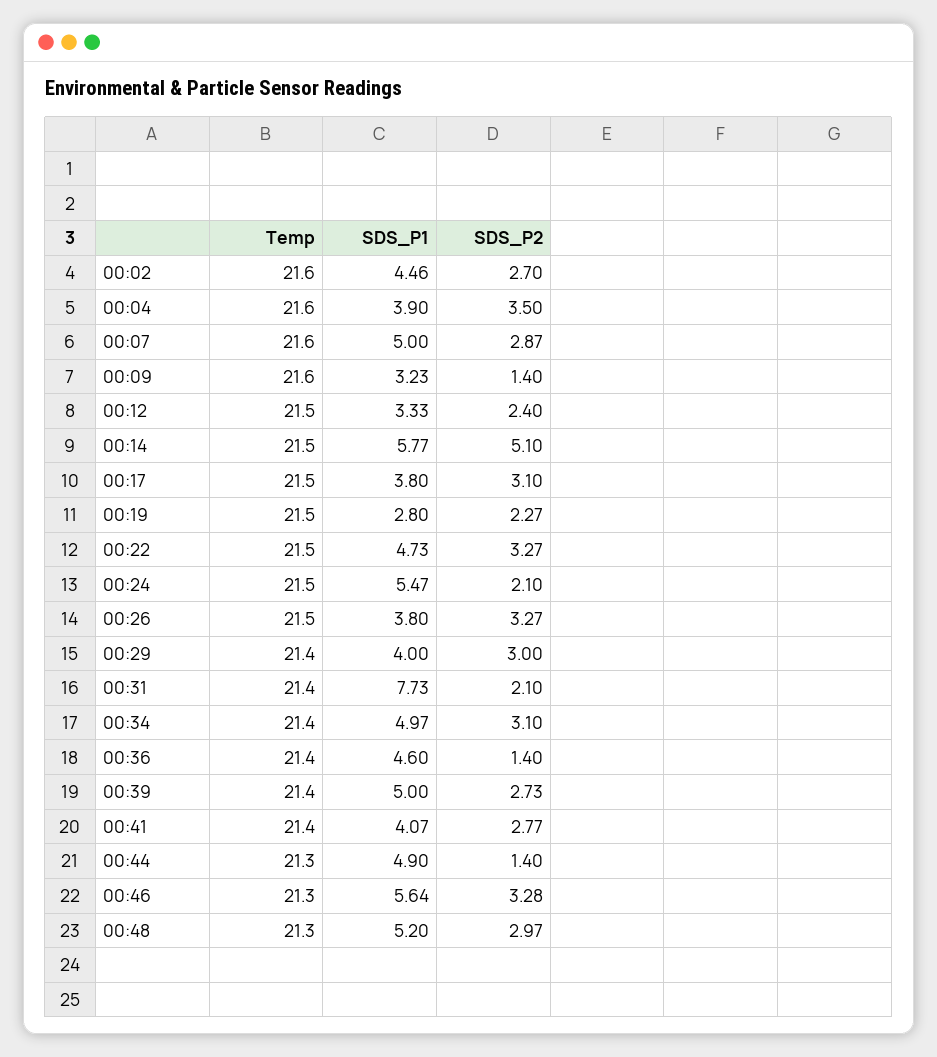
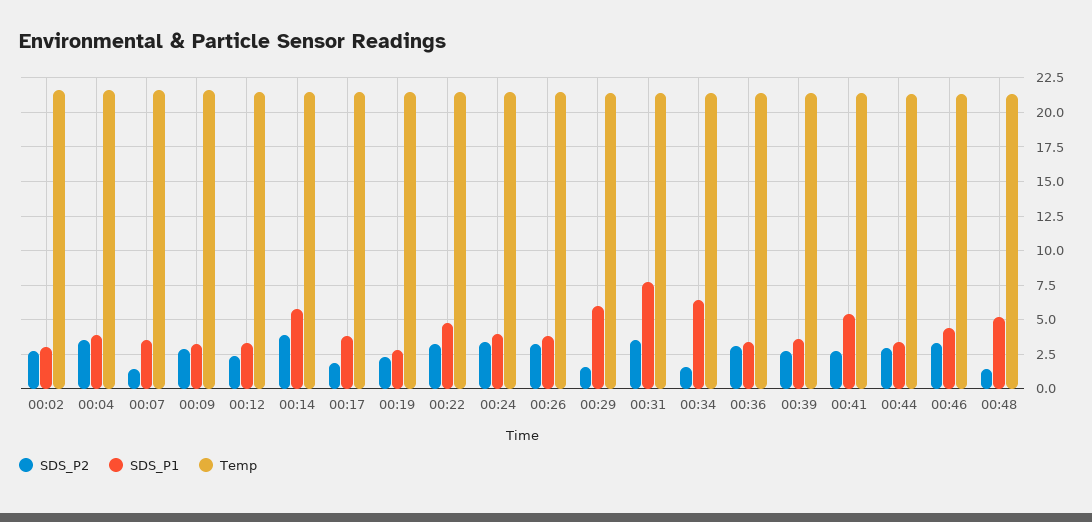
  {
    "Temp": {
      "00:02": 21.6,
      "00:04": 21.6,
      "00:07": 21.6,
      "00:09": 21.6,
      "00:12": 21.5,
      "00:14": 21.5,
      "00:17": 21.5,
      "00:19": 21.5,
      "00:22": 21.5,
      "00:24": 21.5,
      "00:26": 21.5,
      "00:29": 21.4,
      "00:31": 21.4,
      "00:34": 21.4,
      "00:36": 21.4,
      "00:39": 21.4,
      "00:41": 21.4,
      "00:44": 21.3,
      "00:46": 21.3,
      "00:48": 21.3
    },
    "SDS_P1": {
-     "00:02": 4.46,
+     "00:02": 3,
      "00:04": 3.9,
-     "00:07": 5,
+     "00:07": 3.5,
      "00:09": 3.23,
      "00:12": 3.33,
      "00:14": 5.77,
      "00:17": 3.8,
      "00:19": 2.8,
      "00:22": 4.73,
-     "00:24": 5.47,
+     "00:24": 4,
      "00:26": 3.8,
-     "00:29": 4,
+     "00:29": 6,
      "00:31": 7.73,
-     "00:34": 4.97,
+     "00:34": 6.5,
-     "00:36": 4.6,
+     "00:36": 3.5,
-     "00:39": 5,
+     "00:39": 3.5,
-     "00:41": 4.07,
+     "00:41": 5.5,
-     "00:44": 4.9,
+     "00:44": 3.5,
-     "00:46": 5.64,
+     "00:46": 4.5,
      "00:48": 5.2
    },
    "SDS_P2": {
      "00:02": 2.7,
      "00:04": 3.5,
-     "00:07": 2.87,
+     "00:07": 1.5,
-     "00:09": 1.4,
+     "00:09": 3,
      "00:12": 2.4,
-     "00:14": 5.1,
+     "00:14": 4,
-     "00:17": 3.1,
+     "00:17": 2,
      "00:19": 2.27,
      "00:22": 3.27,
-     "00:24": 2.1,
+     "00:24": 3.5,
      "00:26": 3.27,
-     "00:29": 3,
+     "00:29": 1.5,
-     "00:31": 2.1,
+     "00:31": 3.5,
-     "00:34": 3.1,
+     "00:34": 1.5,
-     "00:36": 1.4,
+     "00:36": 3,
      "00:39": 2.73,
      "00:41": 2.77,
-     "00:44": 1.4,
+     "00:44": 3,
      "00:46": 3.28,
-     "00:48": 2.97
+     "00:48": 1.5
    }
  }

